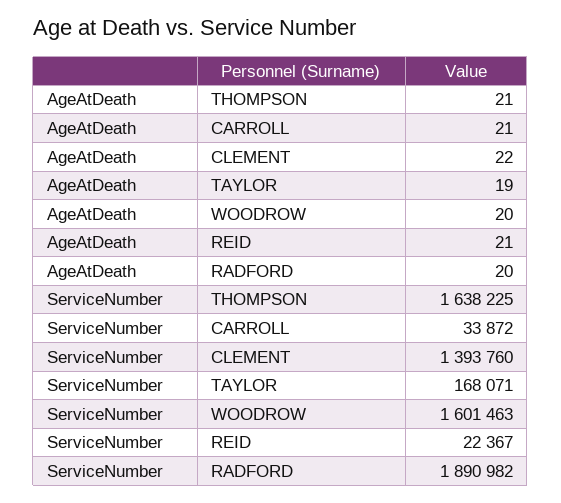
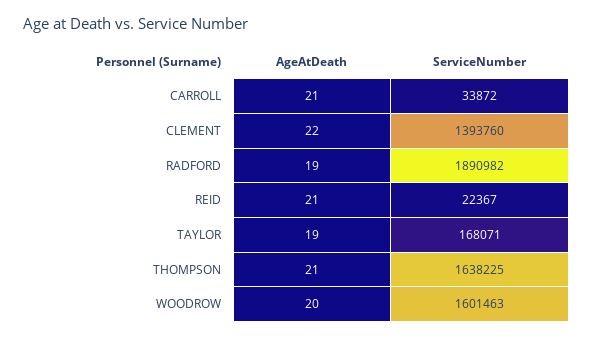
  {
    "AgeAtDeath": {
      "THOMPSON": 21,
      "CARROLL": 21,
      "CLEMENT": 22,
      "TAYLOR": 19,
      "WOODROW": 20,
      "REID": 21,
-     "RADFORD": 20
+     "RADFORD": 19
    },
    "ServiceNumber": {
      "THOMPSON": 1638225,
      "CARROLL": 33872,
      "CLEMENT": 1393760,
      "TAYLOR": 168071,
      "WOODROW": 1601463,
      "REID": 22367,
      "RADFORD": 1890982
    }
  }

